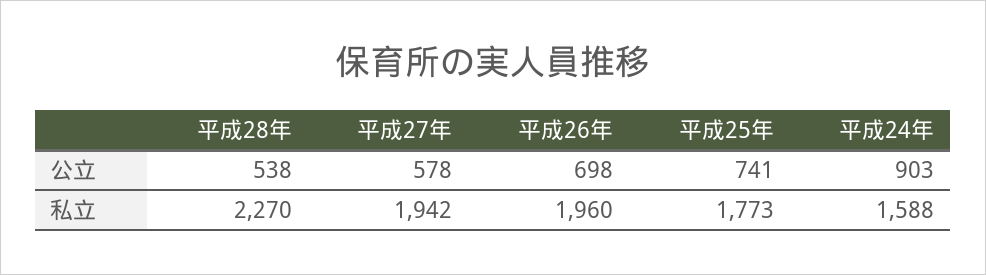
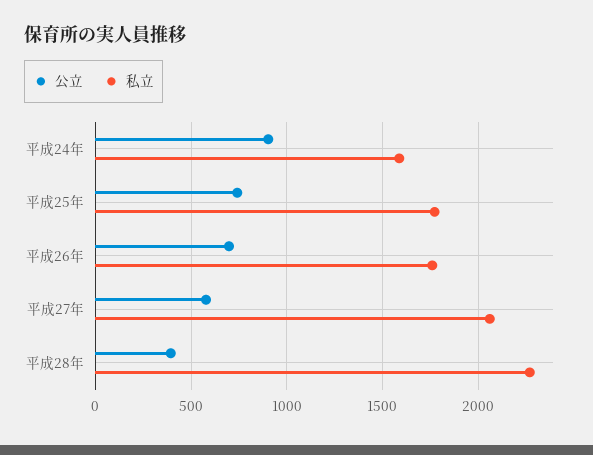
  {
    "公立": {
-     "平成28年": 538,
+     "平成28年": 400,
      "平成27年": 578,
      "平成26年": 698,
      "平成25年": 741,
      "平成24年": 903
    },
    "私立": {
      "平成28年": 2270,
-     "平成27年": 1942,
+     "平成27年": 2050,
-     "平成26年": 1960,
+     "平成26年": 1750,
      "平成25年": 1773,
      "平成24年": 1588
    }
  }

